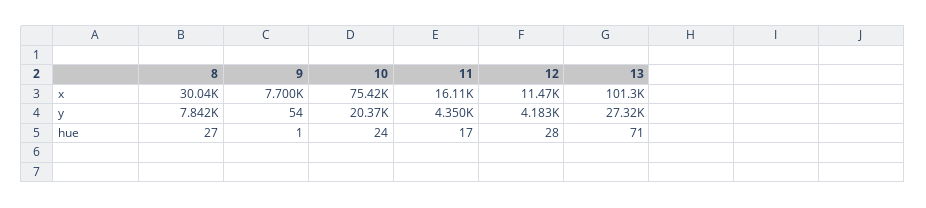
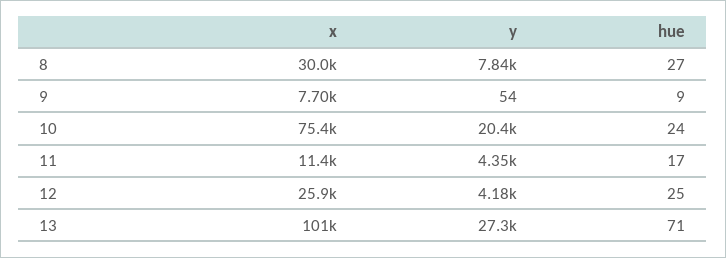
  {
    "8": {
      "x": 30040,
      "y": 7842,
      "hue": 27
    },
    "9": {
      "x": 7700,
      "y": 54,
-     "hue": 1
+     "hue": 9
    },
    "10": {
      "x": 75420,
      "y": 20370,
      "hue": 24
    },
    "11": {
-     "x": 16110,
+     "x": 11400,
      "y": 4350,
      "hue": 17
    },
    "12": {
-     "x": 11470,
+     "x": 25900,
      "y": 4183,
-     "hue": 28
+     "hue": 25
    },
    "13": {
      "x": 101300,
      "y": 27320,
      "hue": 71
    }
  }

